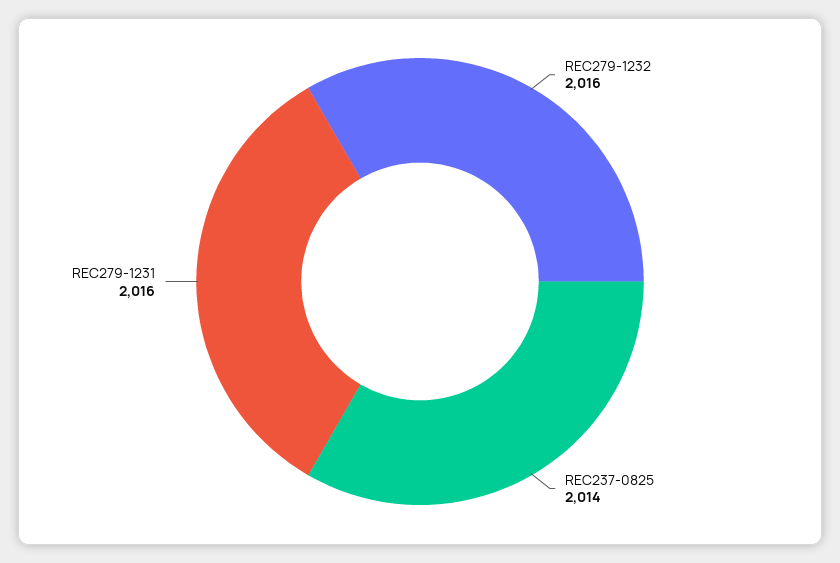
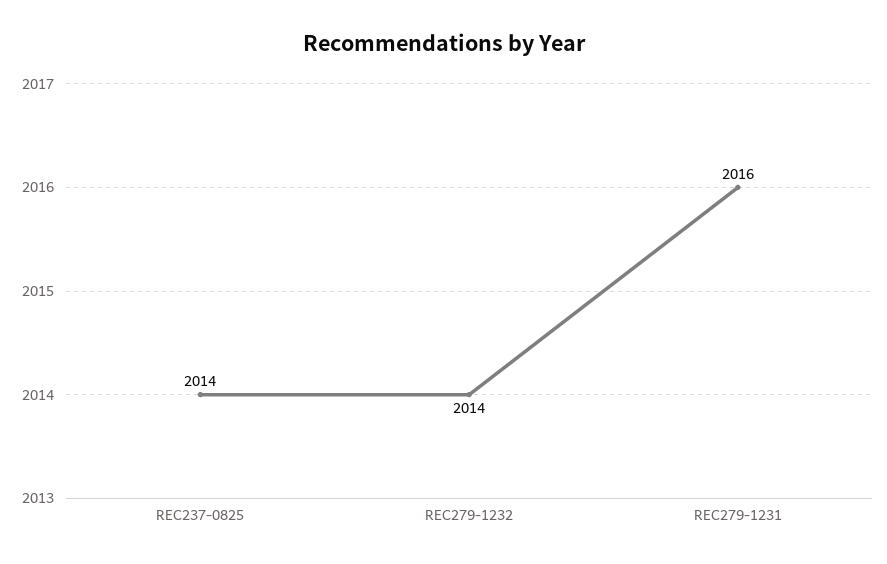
  {
-   "REC279-1232": 2016,
+   "REC279-1232": 2014,
    "REC237-0825": 2014,
    "REC279-1231": 2016
  }

